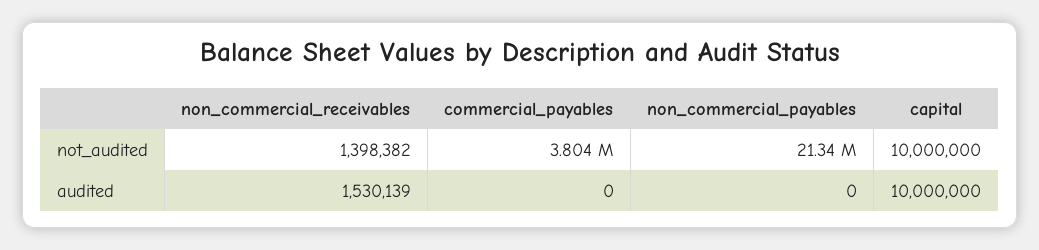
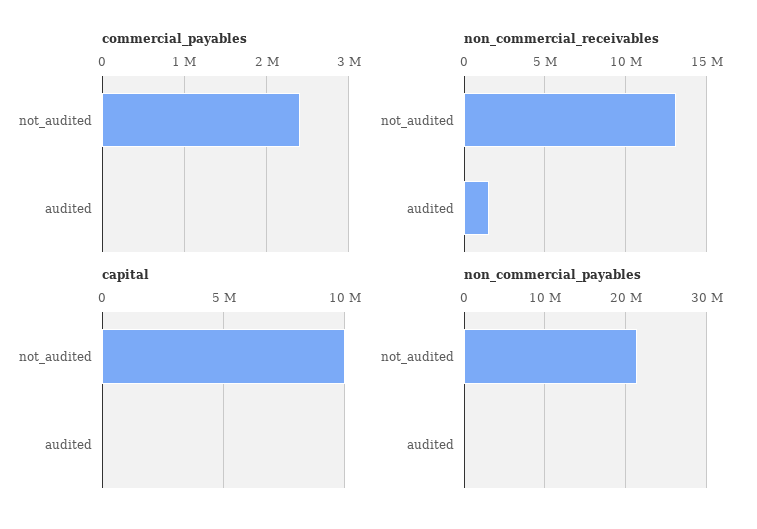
  {
    "non_commercial_receivables": {
-     "not_audited": 1398382,
+     "not_audited": 13000000,
      "audited": 1530139
    },
    "commercial_payables": {
-     "not_audited": 3804000,
+     "not_audited": 2400000,
      "audited": 0
    },
    "non_commercial_payables": {
      "not_audited": 21340000,
      "audited": 0
    },
    "capital": {
      "not_audited": 10000000,
-     "audited": 10000000
+     "audited": 0
    }
  }

